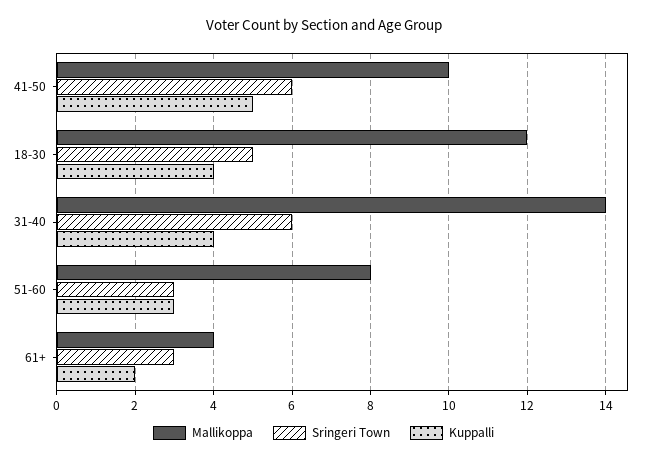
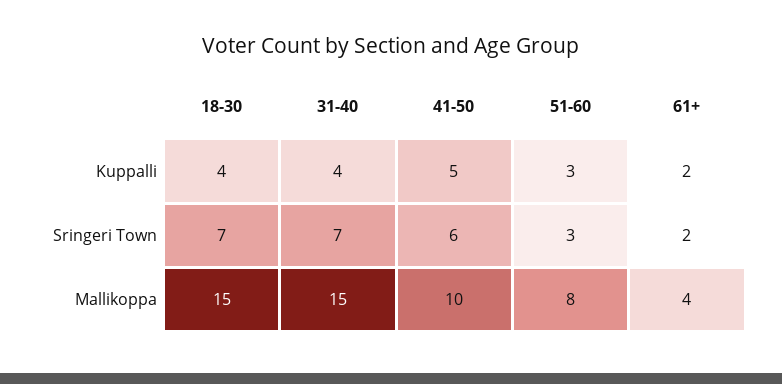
  {
    "Mallikoppa": {
      "41-50": 10,
-     "18-30": 12,
+     "18-30": 15,
-     "31-40": 14,
+     "31-40": 15,
      "51-60": 8,
      "61+": 4
    },
    "Sringeri Town": {
      "41-50": 6,
-     "18-30": 5,
+     "18-30": 7,
-     "31-40": 6,
+     "31-40": 7,
      "51-60": 3,
-     "61+": 3
+     "61+": 2
    },
    "Kuppalli": {
      "41-50": 5,
      "18-30": 4,
      "31-40": 4,
      "51-60": 3,
      "61+": 2
    }
  }

